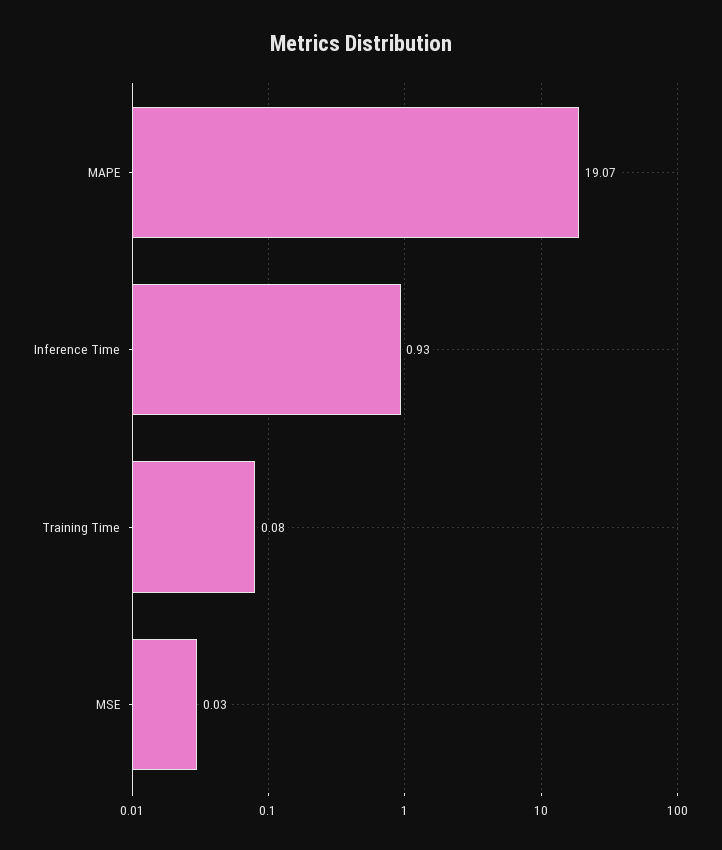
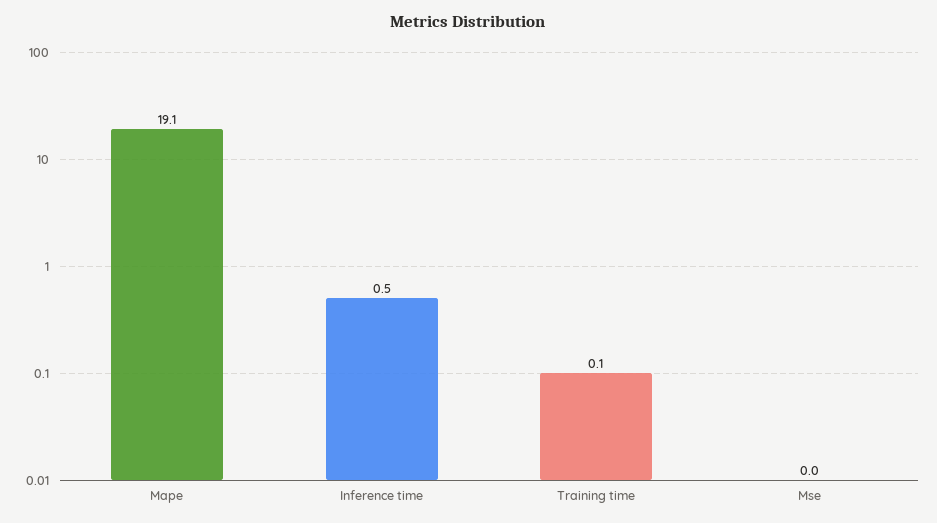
  {
    "MAPE": 19.07,
-   "Inference Time": 0.93,
+   "Inference Time": 0.5,
    "Training Time": 0.08,
    "MSE": 0.03
  }

